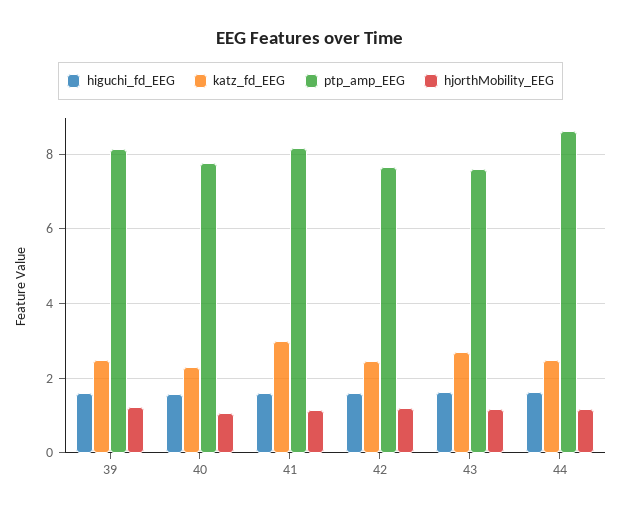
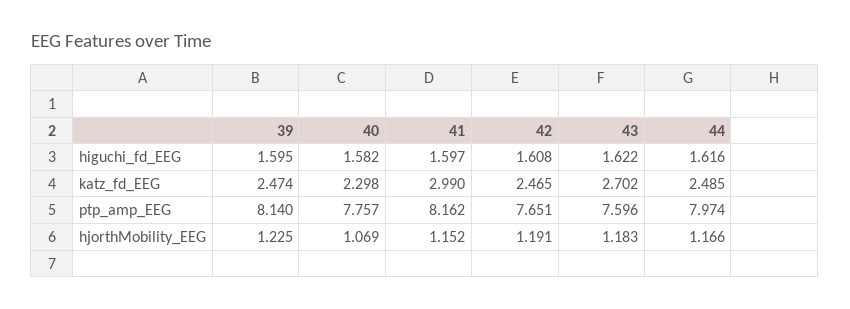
  {
    "higuchi_fd_EEG": {
      "39": 1.595,
      "40": 1.582,
      "41": 1.597,
      "42": 1.608,
      "43": 1.622,
      "44": 1.616
    },
    "katz_fd_EEG": {
      "39": 2.474,
      "40": 2.298,
      "41": 2.99,
      "42": 2.465,
      "43": 2.702,
      "44": 2.485
    },
    "ptp_amp_EEG": {
      "39": 8.14,
      "40": 7.757,
      "41": 8.162,
      "42": 7.651,
      "43": 7.596,
-     "44": 8.6
+     "44": 7.974
    },
    "hjorthMobility_EEG": {
      "39": 1.225,
      "40": 1.069,
      "41": 1.152,
      "42": 1.191,
      "43": 1.183,
      "44": 1.166
    }
  }

